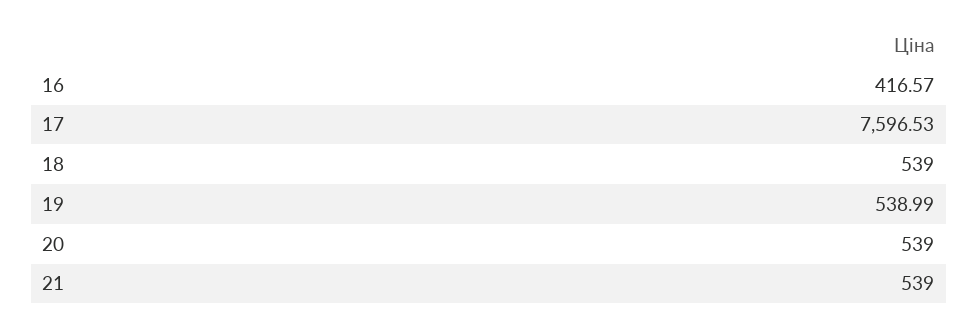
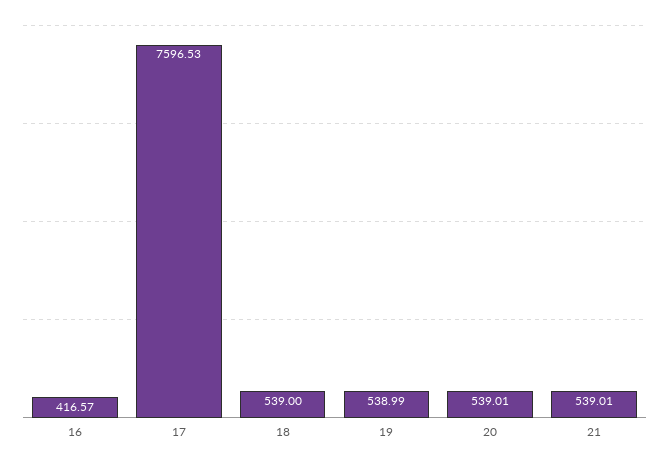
  {
    "16": 416.57,
    "17": 7596.53,
    "18": 539,
    "19": 538.99,
-   "20": 539,
+   "20": 539.01,
-   "21": 539
+   "21": 539.01
  }

